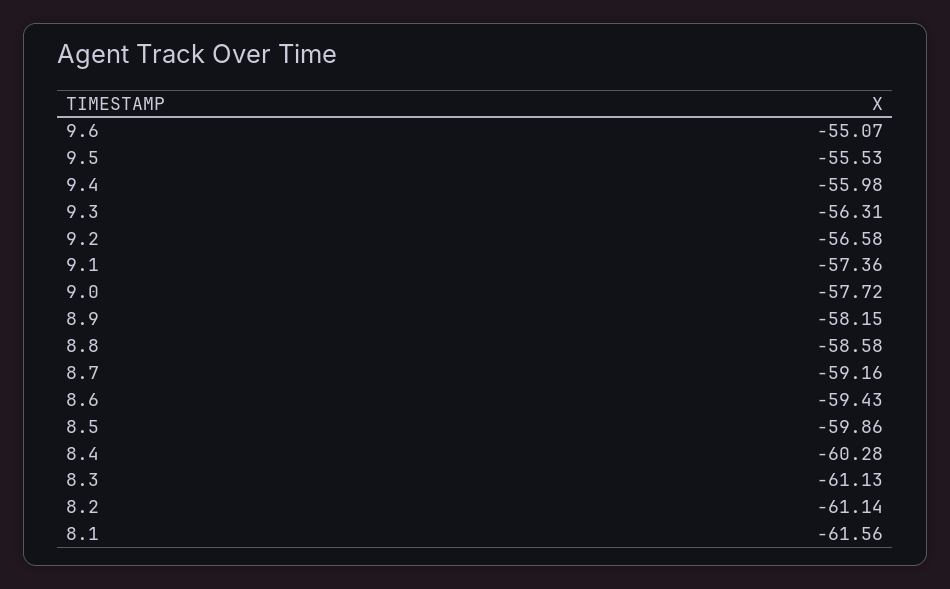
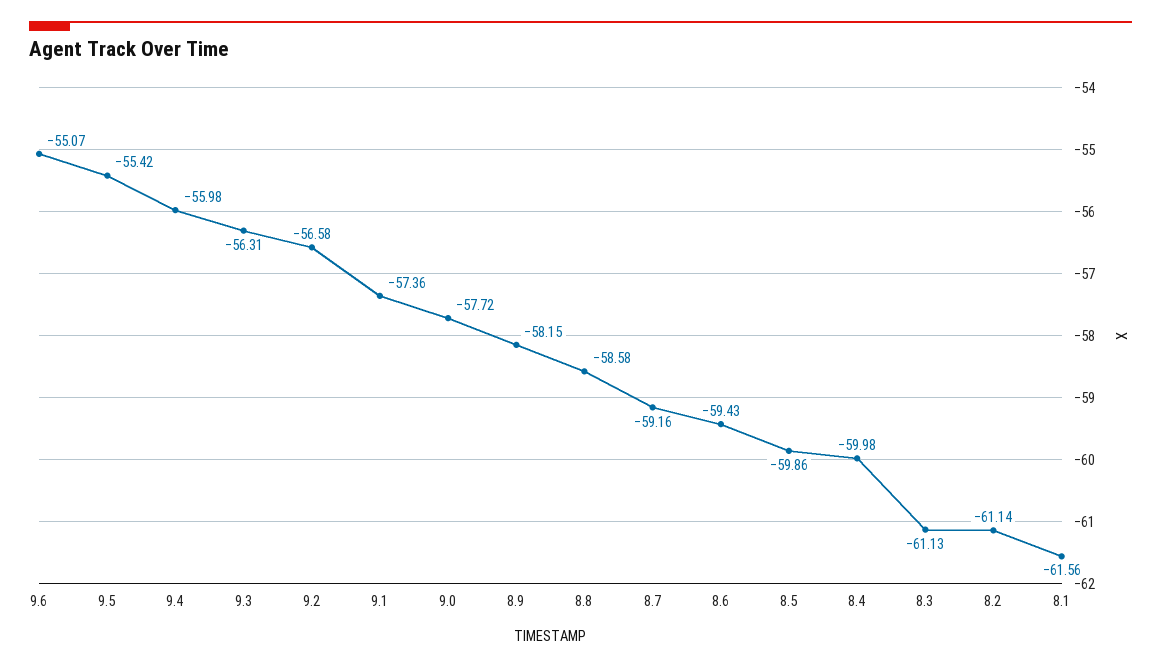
  {
    "9.6": -55.07,
-   "9.5": -55.53,
+   "9.5": -55.42,
    "9.4": -55.98,
    "9.3": -56.31,
    "9.2": -56.58,
    "9.1": -57.36,
    "9.0": -57.72,
    "8.9": -58.15,
    "8.8": -58.58,
    "8.7": -59.16,
    "8.6": -59.43,
    "8.5": -59.86,
-   "8.4": -60.28,
+   "8.4": -59.98,
    "8.3": -61.13,
    "8.2": -61.14,
    "8.1": -61.56
  }

